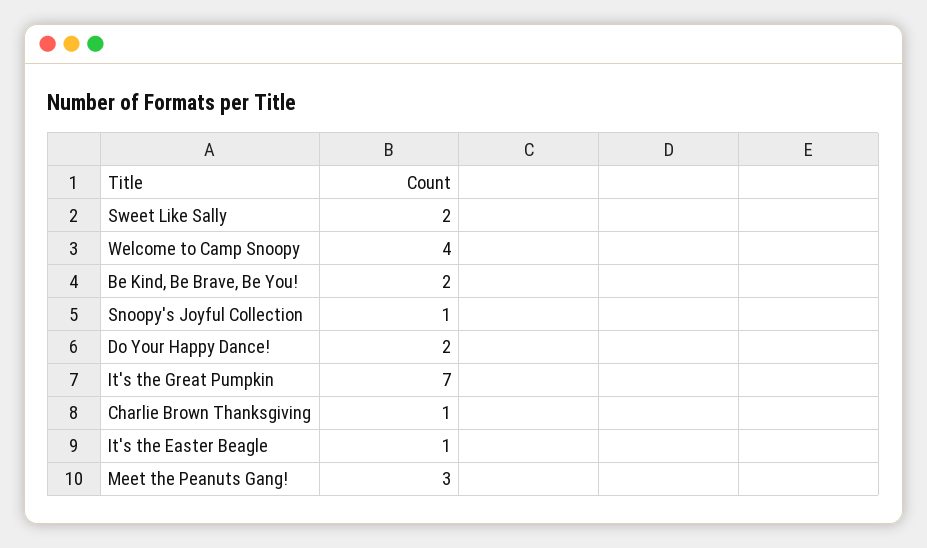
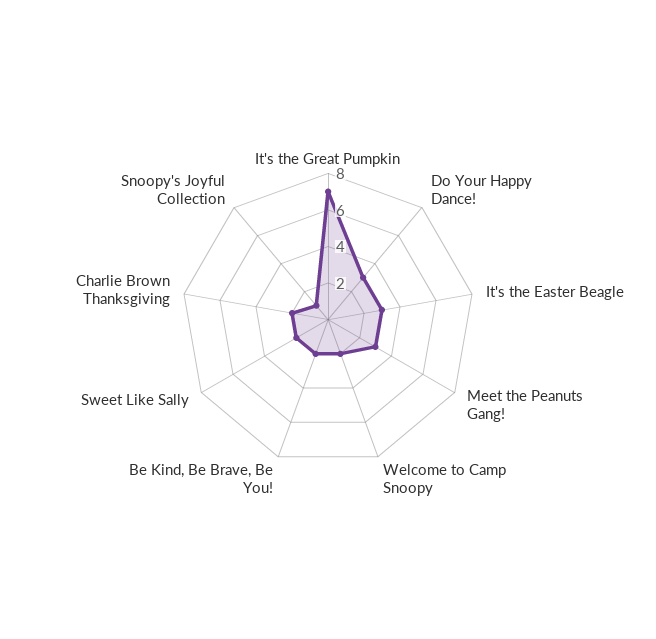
  {
    "Sweet Like Sally": 2,
-   "Welcome to Camp Snoopy": 4,
+   "Welcome to Camp Snoopy": 2,
    "Be Kind, Be Brave, Be You!": 2,
    "Snoopy's Joyful Collection": 1,
-   "Do Your Happy Dance!": 2,
+   "Do Your Happy Dance!": 3,
    "It's the Great Pumpkin": 7,
-   "Charlie Brown Thanksgiving": 1,
+   "Charlie Brown Thanksgiving": 2,
-   "It's the Easter Beagle": 1,
+   "It's the Easter Beagle": 3,
    "Meet the Peanuts Gang!": 3
  }

